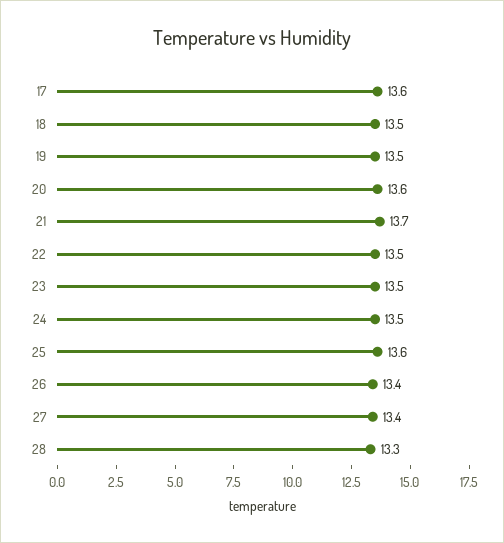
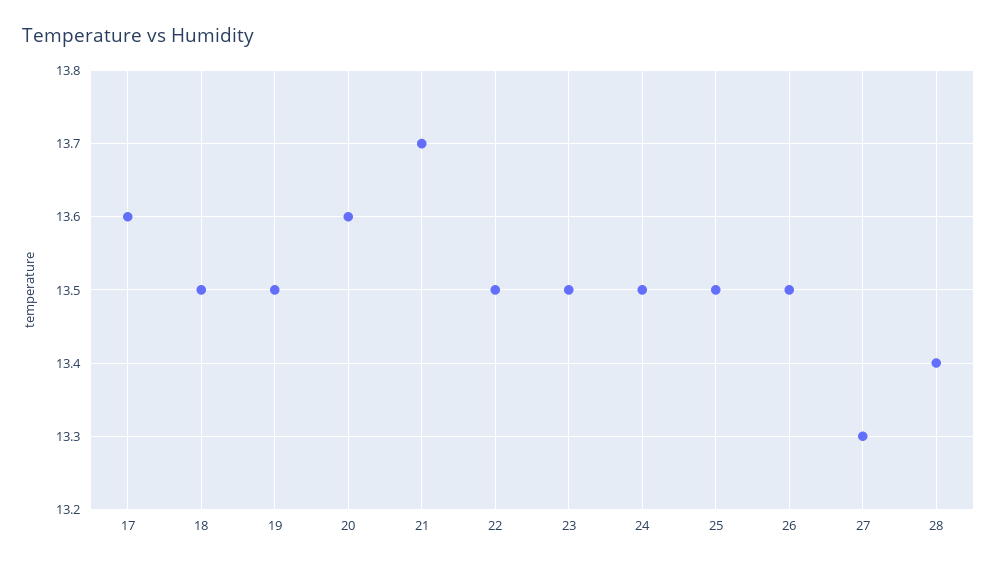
  {
    "17": 13.6,
    "18": 13.5,
    "19": 13.5,
    "20": 13.6,
    "21": 13.7,
    "22": 13.5,
    "23": 13.5,
    "24": 13.5,
-   "25": 13.6,
+   "25": 13.5,
-   "26": 13.4,
+   "26": 13.5,
-   "27": 13.4,
+   "27": 13.3,
-   "28": 13.3
+   "28": 13.4
  }

